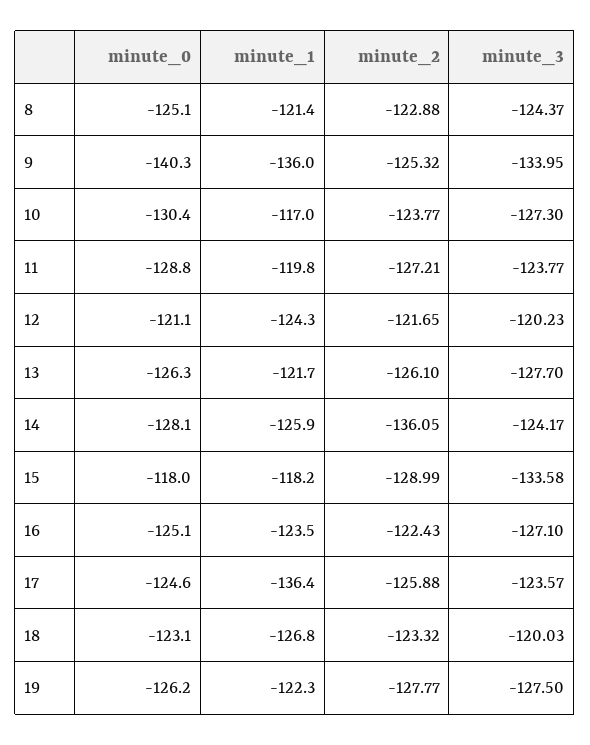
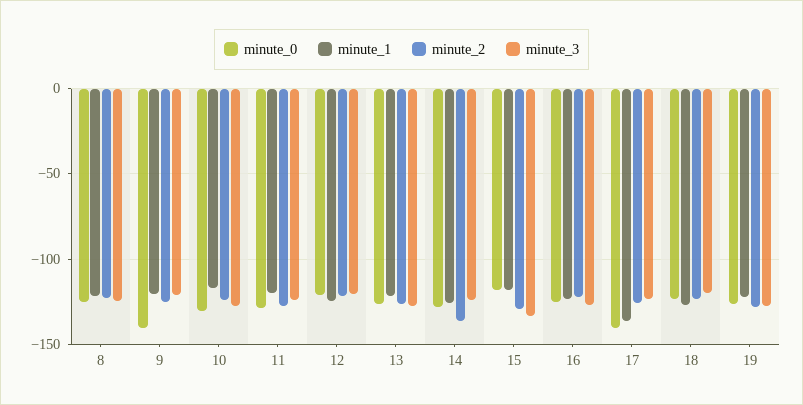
  {
    "minute_0": {
      "8": -125.1,
      "9": -140.3,
      "10": -130.4,
      "11": -128.8,
      "12": -121.1,
      "13": -126.3,
      "14": -128.1,
      "15": -118,
      "16": -125.1,
-     "17": -124.6,
+     "17": -140,
      "18": -123.1,
      "19": -126.2
    },
    "minute_1": {
      "8": -121.4,
-     "9": -136,
+     "9": -120,
      "10": -117,
      "11": -119.8,
      "12": -124.3,
      "13": -121.7,
      "14": -125.9,
      "15": -118.2,
      "16": -123.5,
      "17": -136.4,
      "18": -126.8,
      "19": -122.3
    },
    "minute_2": {
      "8": -122.88,
      "9": -125.32,
      "10": -123.77,
      "11": -127.21,
      "12": -121.65,
      "13": -126.1,
      "14": -136.05,
      "15": -128.99,
      "16": -122.43,
      "17": -125.88,
      "18": -123.32,
      "19": -127.77
    },
    "minute_3": {
      "8": -124.37,
-     "9": -133.95,
+     "9": -120,
      "10": -127.3,
      "11": -123.77,
      "12": -120.23,
      "13": -127.7,
      "14": -124.17,
      "15": -133.58,
      "16": -127.1,
      "17": -123.57,
      "18": -120.03,
      "19": -127.5
    }
  }

